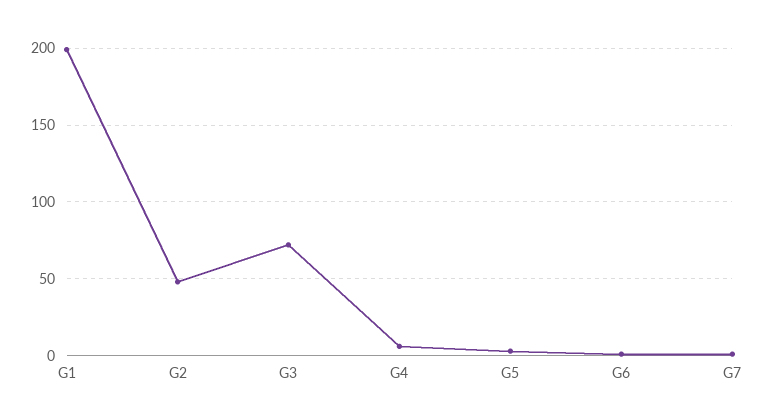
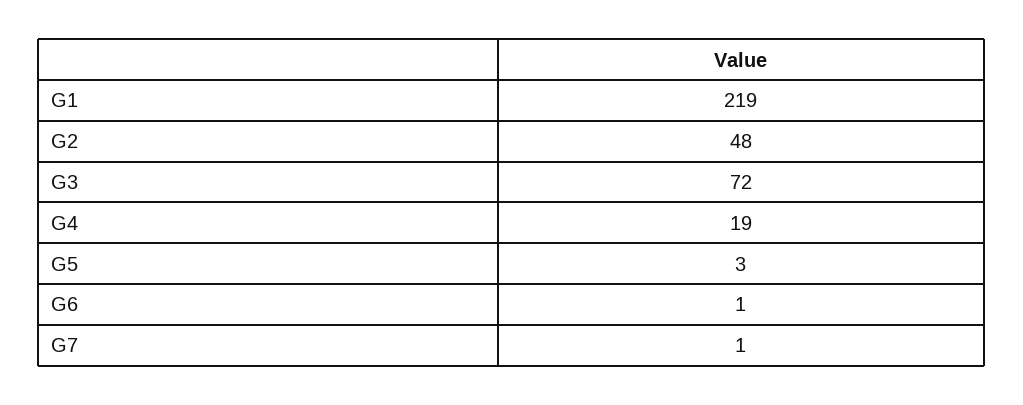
  {
-   "G1": 200,
+   "G1": 219,
    "G2": 48,
    "G3": 72,
-   "G4": 5,
+   "G4": 19,
    "G5": 3,
    "G6": 1,
    "G7": 1
  }

